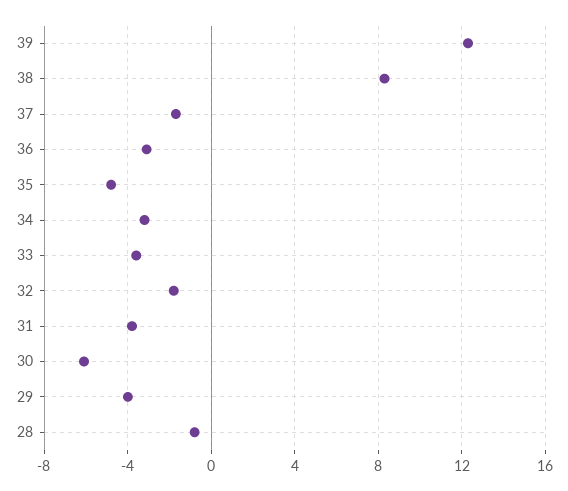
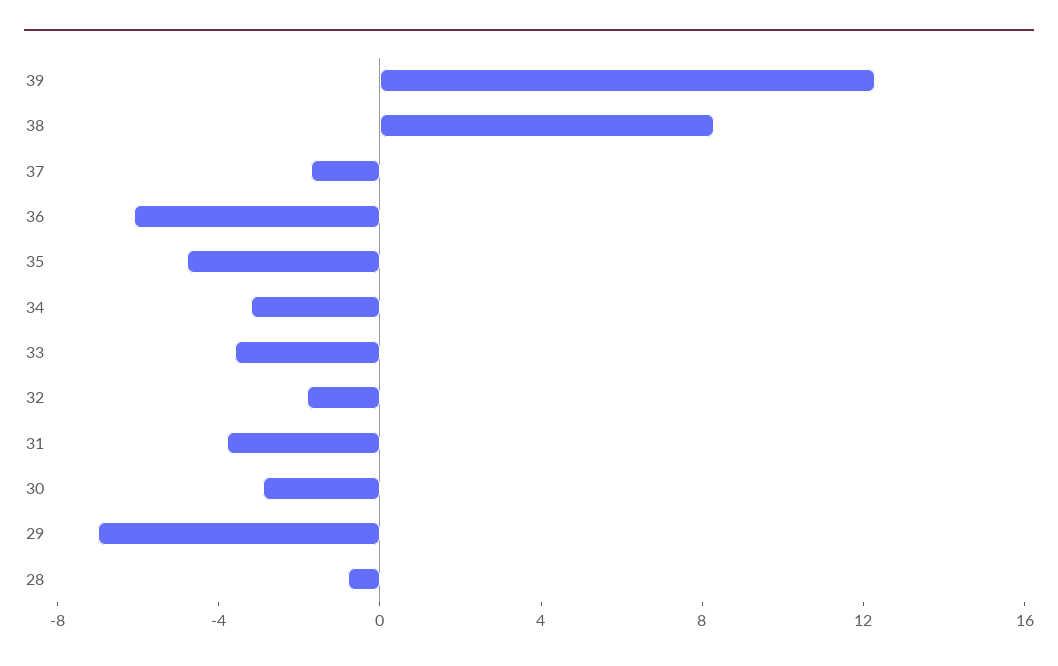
  {
    "39": 12.5,
    "38": 8.5,
    "37": -1.5,
-   "36": -3,
+   "36": -6,
    "35": -5,
    "34": -3,
    "33": -3.5,
    "32": -2,
    "31": -4,
-   "30": -6,
+   "30": -3,
-   "29": -4,
+   "29": -7,
    "28": -1
  }

